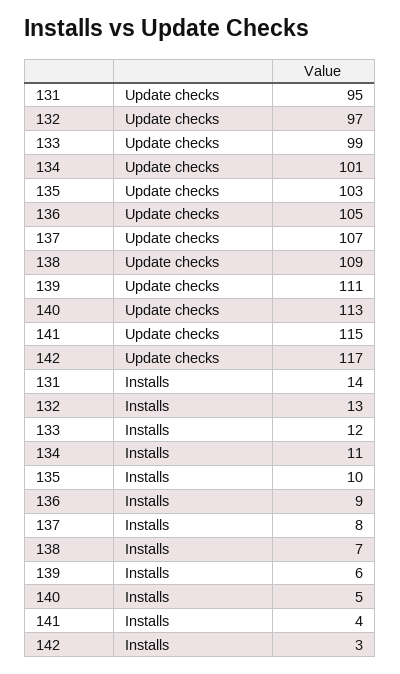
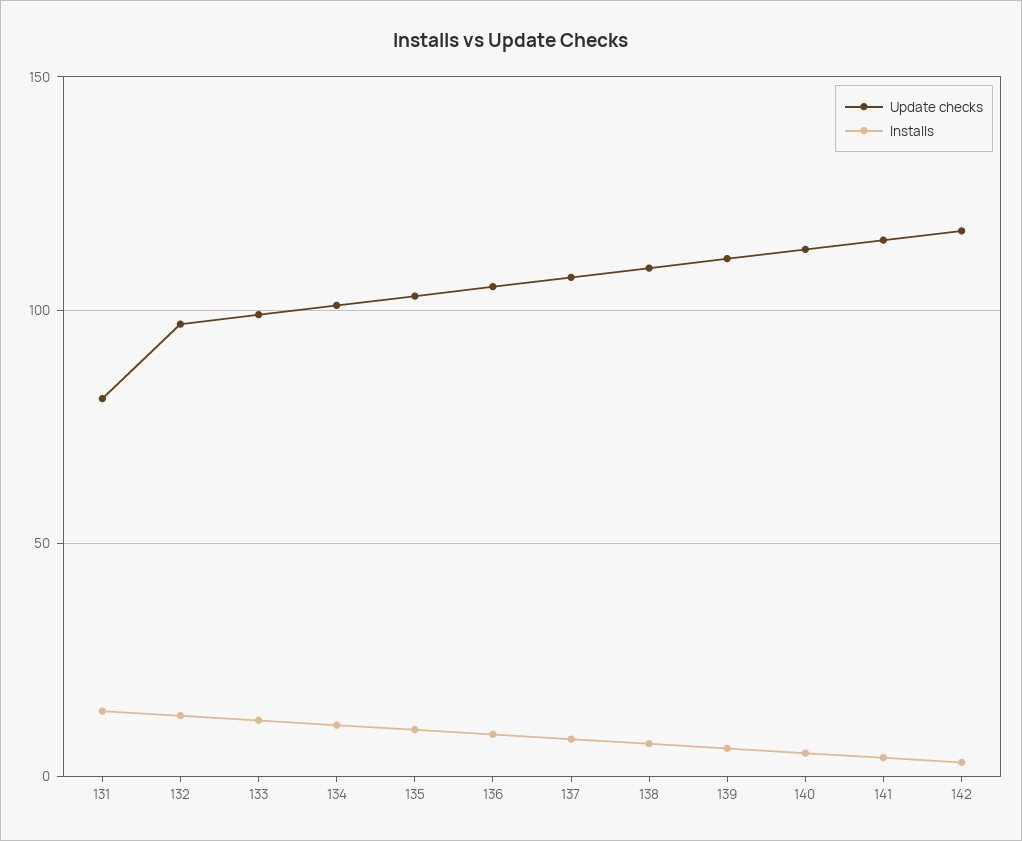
  {
    "Update checks": {
-     "131": 95,
+     "131": 80,
      "132": 97,
      "133": 99,
      "134": 101,
      "135": 103,
      "136": 105,
      "137": 107,
      "138": 109,
      "139": 111,
      "140": 113,
      "141": 115,
      "142": 117
    },
    "Installs": {
      "131": 14,
      "132": 13,
      "133": 12,
      "134": 11,
      "135": 10,
      "136": 9,
      "137": 8,
      "138": 7,
      "139": 6,
      "140": 5,
      "141": 4,
      "142": 3
    }
  }

